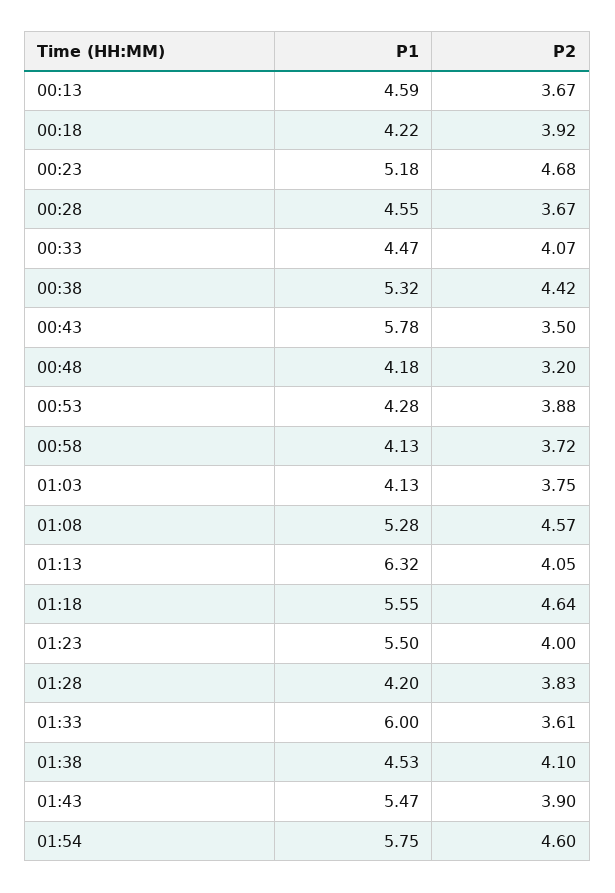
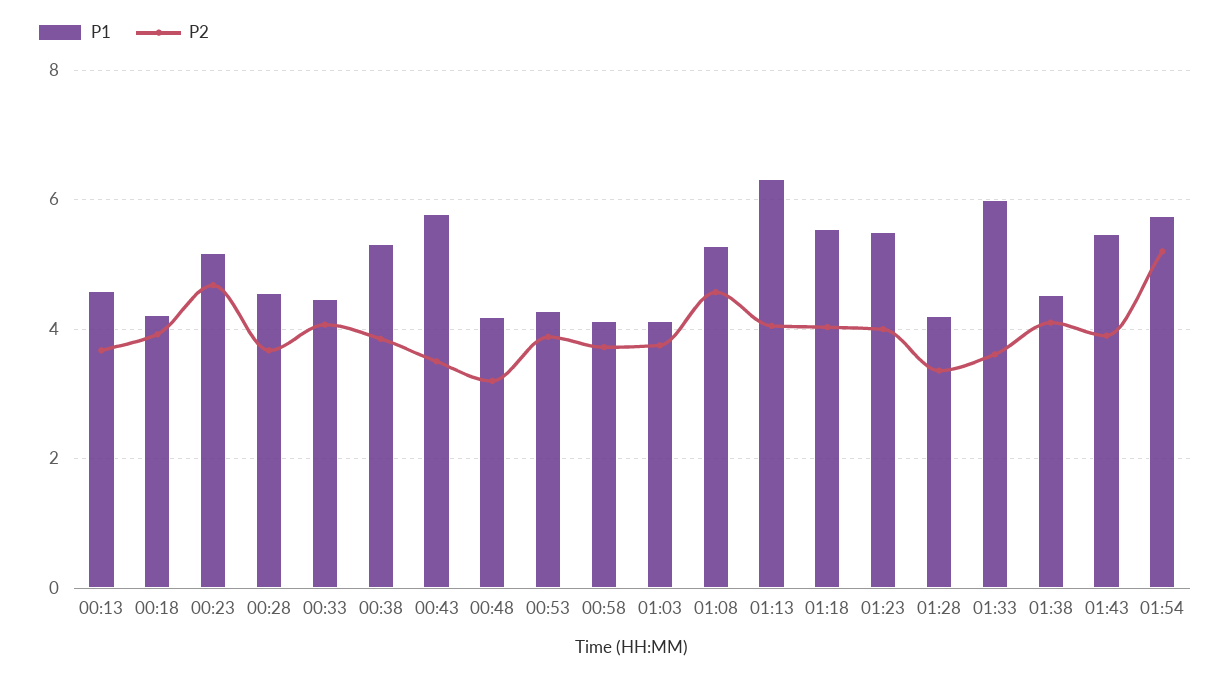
  {
    "P1": {
      "00:13": 4.59,
      "00:18": 4.22,
      "00:23": 5.18,
      "00:28": 4.55,
      "00:33": 4.47,
      "00:38": 5.32,
      "00:43": 5.78,
      "00:48": 4.18,
      "00:53": 4.28,
      "00:58": 4.13,
      "01:03": 4.13,
      "01:08": 5.28,
      "01:13": 6.32,
      "01:18": 5.55,
      "01:23": 5.5,
      "01:28": 4.2,
      "01:33": 6,
      "01:38": 4.53,
      "01:43": 5.47,
      "01:54": 5.75
    },
    "P2": {
      "00:13": 3.67,
      "00:18": 3.92,
      "00:23": 4.68,
      "00:28": 3.67,
      "00:33": 4.07,
-     "00:38": 4.42,
+     "00:38": 3.8,
      "00:43": 3.5,
      "00:48": 3.2,
      "00:53": 3.88,
      "00:58": 3.72,
      "01:03": 3.75,
      "01:08": 4.57,
      "01:13": 4.05,
-     "01:18": 4.64,
+     "01:18": 4,
      "01:23": 4,
-     "01:28": 3.83,
+     "01:28": 3.4,
      "01:33": 3.61,
      "01:38": 4.1,
      "01:43": 3.9,
-     "01:54": 4.6
+     "01:54": 5.2
    }
  }

